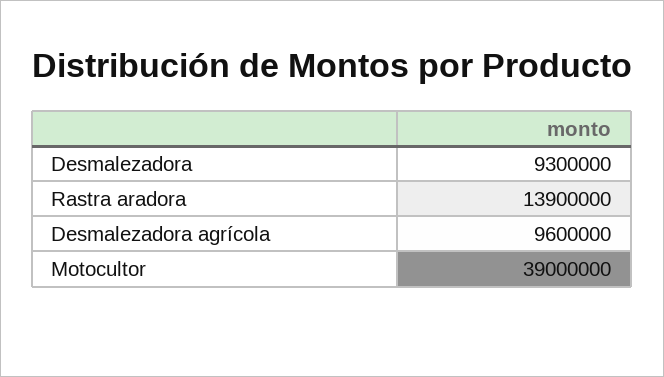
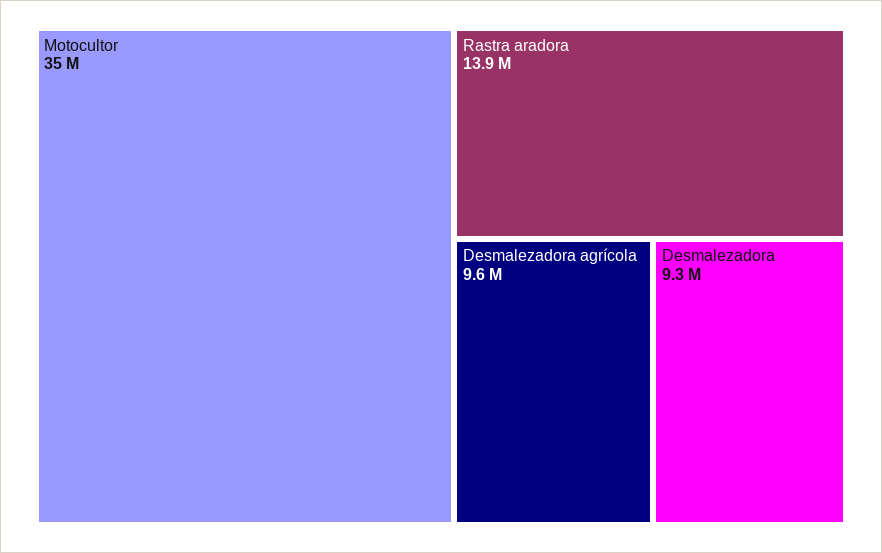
  {
    "Desmalezadora": 9300000,
    "Rastra aradora": 13900000,
    "Desmalezadora agrícola": 9600000,
-   "Motocultor": 39000000
+   "Motocultor": 35000000
  }

